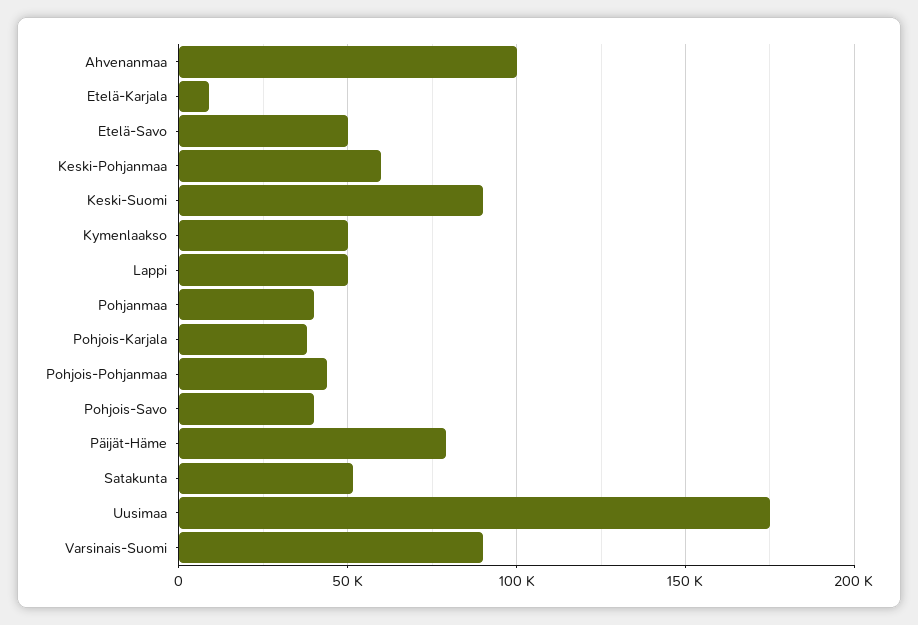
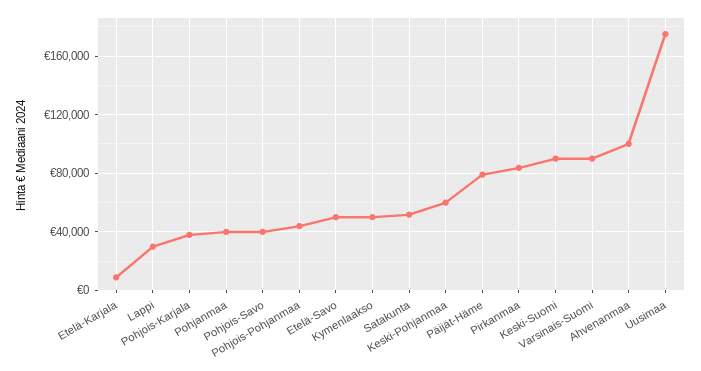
  {
    "Ahvenanmaa": 100000,
    "Etelä-Karjala": 10000,
    "Etelä-Savo": 50000,
    "Keski-Pohjanmaa": 60000,
    "Keski-Suomi": 90000,
    "Kymenlaakso": 50000,
-   "Lappi": 50000,
+   "Lappi": 30000,
    "Pohjanmaa": 40000,
    "Pohjois-Karjala": 40000,
    "Pohjois-Pohjanmaa": 45000,
    "Pohjois-Savo": 40000,
    "Päijät-Häme": 80000,
    "Satakunta": 50000,
    "Uusimaa": 175000,
-   "Varsinais-Suomi": 90000
+   "Varsinais-Suomi": 90000,
+   "Pirkanmaa": 85000
  }

